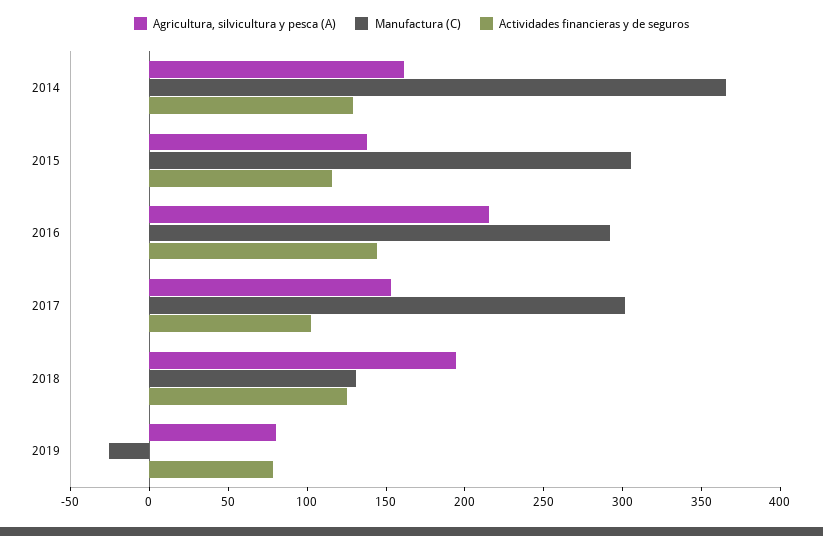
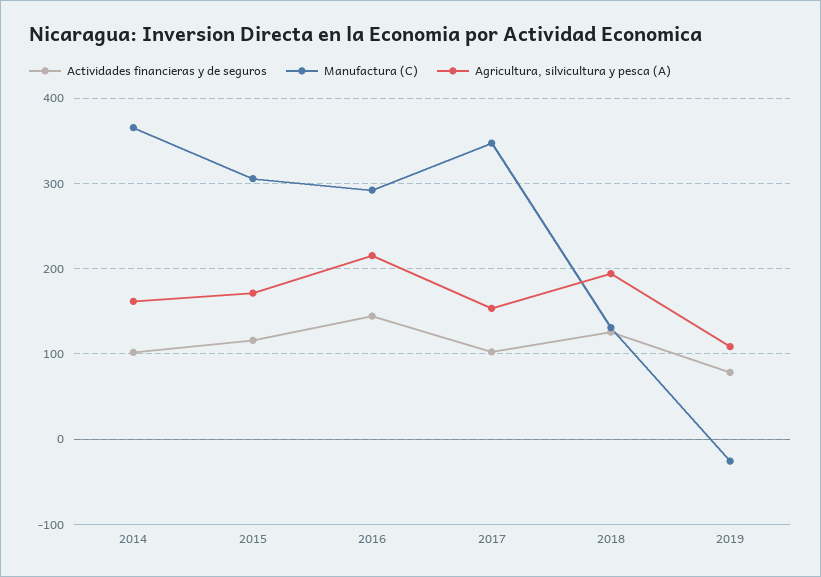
  {
    "Agricultura, silvicultura y pesca (A)": {
      "2014": 160,
-     "2015": 140,
+     "2015": 170,
      "2016": 220,
      "2017": 150,
      "2018": 190,
-     "2019": 80
+     "2019": 110
    },
    "Manufactura (C)": {
      "2014": 370,
      "2015": 310,
      "2016": 290,
-     "2017": 300,
+     "2017": 350,
      "2018": 130,
      "2019": -30
    },
    "Actividades financieras y de seguros": {
-     "2014": 130,
+     "2014": 100,
      "2015": 120,
      "2016": 140,
      "2017": 100,
      "2018": 130,
      "2019": 80
    }
  }

